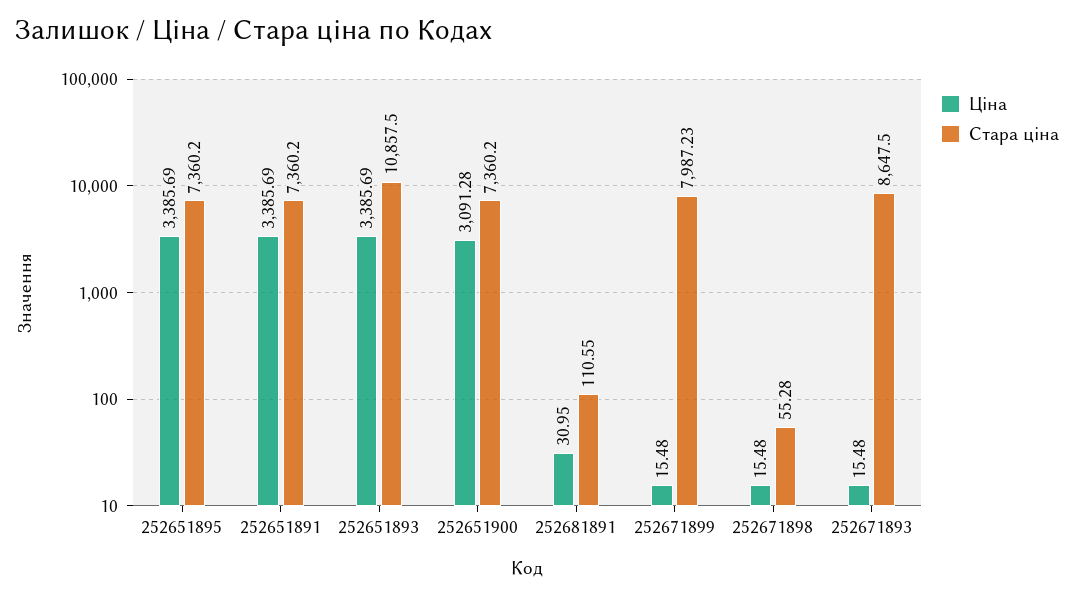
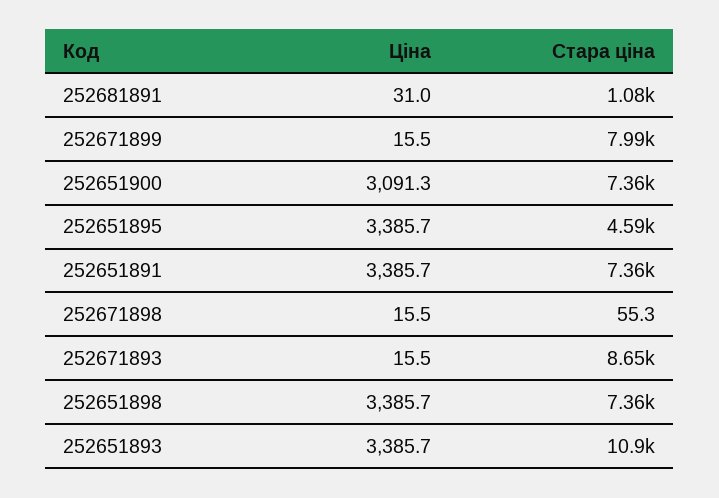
  {
    "Ціна": {
      "252651895": 3385.69,
      "252651891": 3385.69,
      "252651893": 3385.69,
      "252651900": 3091.28,
      "252681891": 30.95,
      "252671899": 15.48,
      "252671898": 15.48,
-     "252671893": 15.48
+     "252671893": 15.48,
+     "252651898": 3385.7
    },
    "Стара ціна": {
-     "252651895": 7360.2,
+     "252651895": 4590,
      "252651891": 7360.2,
      "252651893": 10857.5,
      "252651900": 7360.2,
-     "252681891": 110.55,
+     "252681891": 1080,
      "252671899": 7987.23,
      "252671898": 55.28,
-     "252671893": 8647.5
+     "252671893": 8647.5,
+     "252651898": 7360
    }
  }

